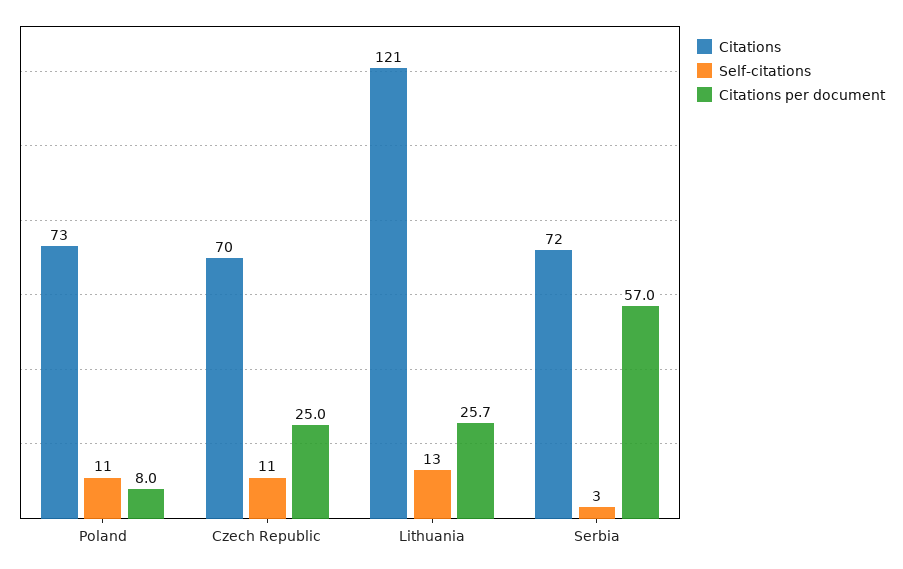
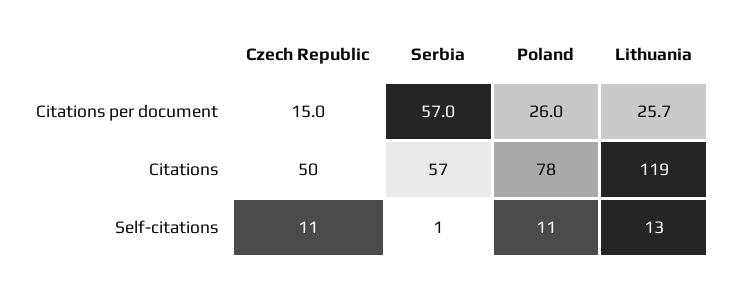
  {
    "Citations": {
-     "Poland": 73,
+     "Poland": 78,
-     "Czech Republic": 70,
+     "Czech Republic": 50,
-     "Lithuania": 121,
+     "Lithuania": 119,
-     "Serbia": 72
+     "Serbia": 57
    },
    "Self-citations": {
      "Poland": 11,
      "Czech Republic": 11,
      "Lithuania": 13,
-     "Serbia": 3
+     "Serbia": 1
    },
    "Citations per document": {
-     "Poland": 8,
+     "Poland": 26,
-     "Czech Republic": 25,
+     "Czech Republic": 15,
      "Lithuania": 25.7,
      "Serbia": 57
    }
  }

